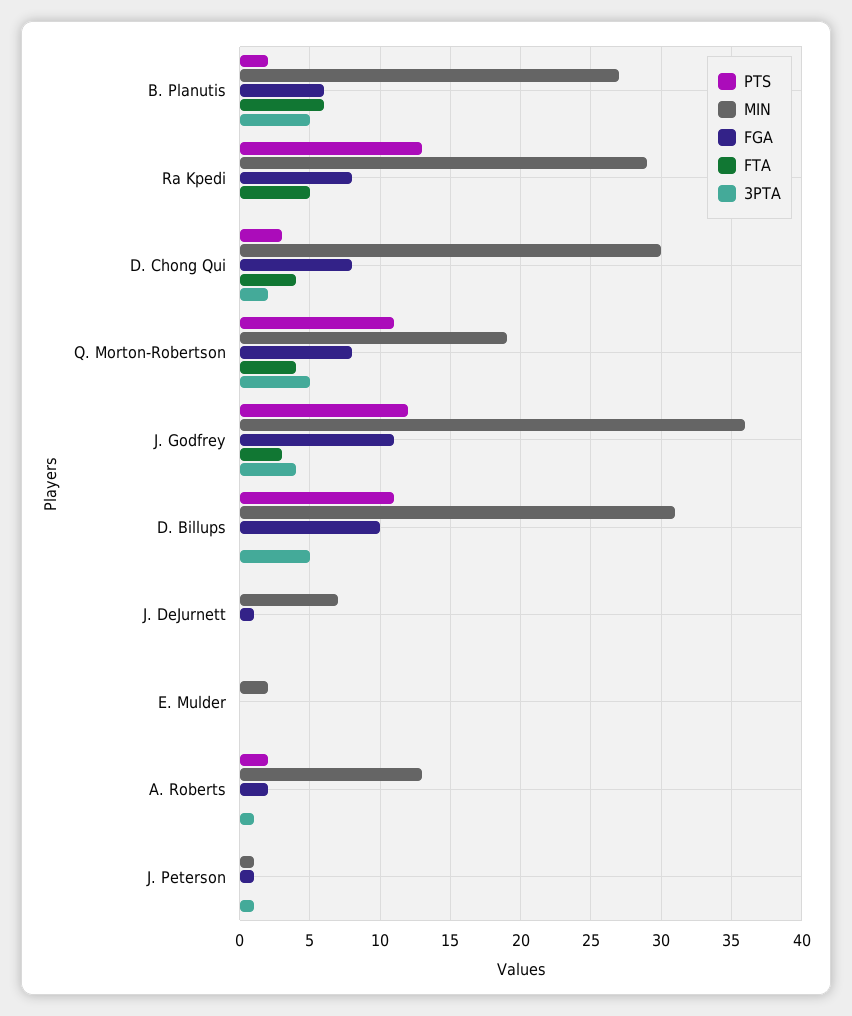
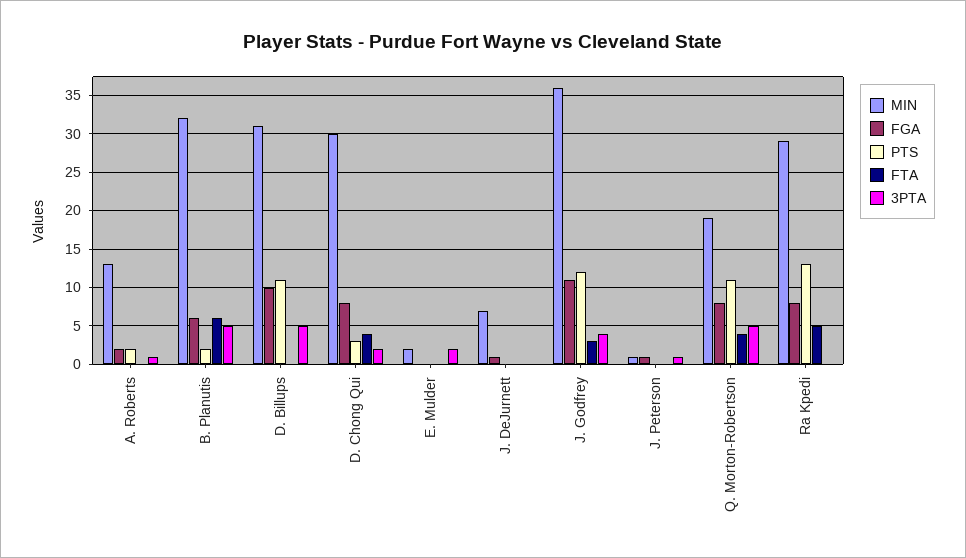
  {
    "PTS": {
      "B. Planutis": 2,
      "Ra Kpedi": 13,
      "D. Chong Qui": 3,
      "Q. Morton-Robertson": 11,
      "J. Godfrey": 12,
      "D. Billups": 11,
      "J. DeJurnett": 0,
      "E. Mulder": 0,
      "A. Roberts": 2,
      "J. Peterson": 0
    },
    "MIN": {
-     "B. Planutis": 27,
+     "B. Planutis": 32,
      "Ra Kpedi": 29,
      "D. Chong Qui": 30,
      "Q. Morton-Robertson": 19,
      "J. Godfrey": 36,
      "D. Billups": 31,
      "J. DeJurnett": 7,
      "E. Mulder": 2,
      "A. Roberts": 13,
      "J. Peterson": 1
    },
    "FGA": {
      "B. Planutis": 6,
      "Ra Kpedi": 8,
      "D. Chong Qui": 8,
      "Q. Morton-Robertson": 8,
      "J. Godfrey": 11,
      "D. Billups": 10,
      "J. DeJurnett": 1,
      "E. Mulder": 0,
      "A. Roberts": 2,
      "J. Peterson": 1
    },
    "FTA": {
      "B. Planutis": 6,
      "Ra Kpedi": 5,
      "D. Chong Qui": 4,
      "Q. Morton-Robertson": 4,
      "J. Godfrey": 3,
      "D. Billups": 0,
      "J. DeJurnett": 0,
      "E. Mulder": 0,
      "A. Roberts": 0,
      "J. Peterson": 0
    },
    "3PTA": {
      "B. Planutis": 5,
      "Ra Kpedi": 0,
      "D. Chong Qui": 2,
      "Q. Morton-Robertson": 5,
      "J. Godfrey": 4,
      "D. Billups": 5,
      "J. DeJurnett": 0,
-     "E. Mulder": 0,
+     "E. Mulder": 2,
      "A. Roberts": 1,
      "J. Peterson": 1
    }
  }

